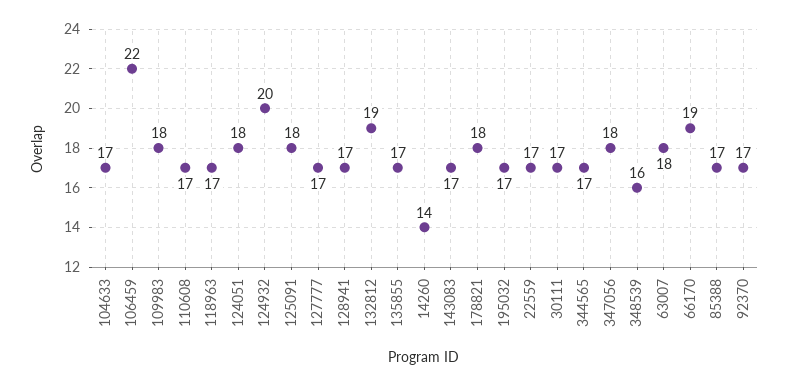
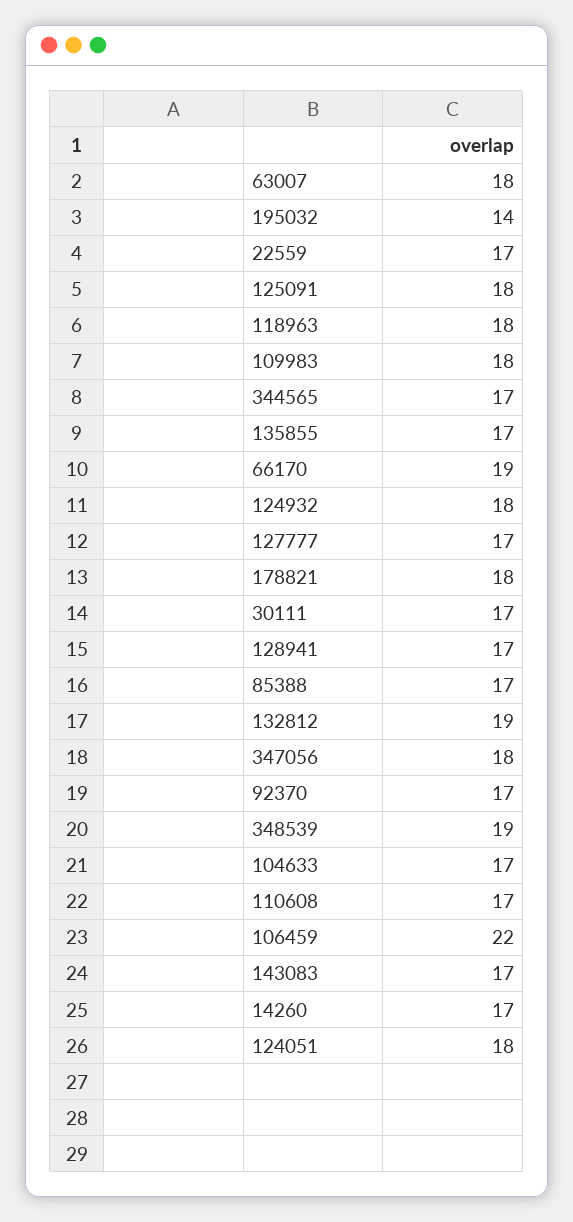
  {
    "104633": 17,
    "106459": 22,
    "109983": 18,
    "110608": 17,
-   "118963": 17,
+   "118963": 18,
    "124051": 18,
-   "124932": 20,
+   "124932": 18,
    "125091": 18,
    "127777": 17,
    "128941": 17,
    "132812": 19,
    "135855": 17,
-   "14260": 14,
+   "14260": 17,
    "143083": 17,
    "178821": 18,
-   "195032": 17,
+   "195032": 14,
    "22559": 17,
    "30111": 17,
    "344565": 17,
    "347056": 18,
-   "348539": 16,
+   "348539": 19,
    "63007": 18,
    "66170": 19,
    "85388": 17,
    "92370": 17
  }

